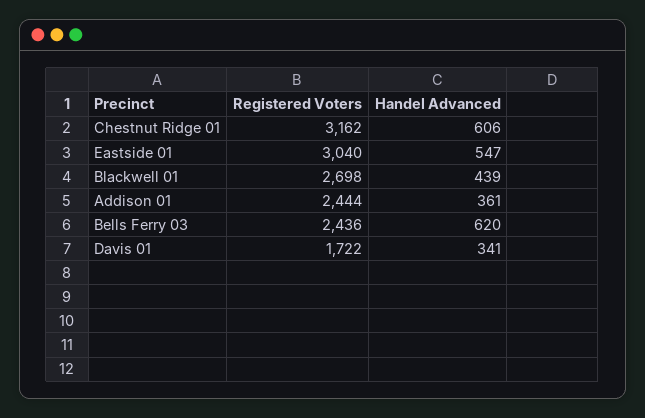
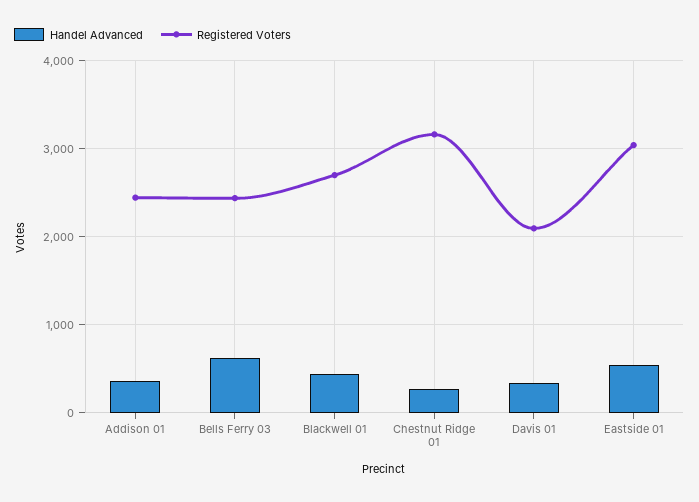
  {
    "Registered Voters": {
      "Chestnut Ridge 01": 3162,
      "Eastside 01": 3040,
      "Blackwell 01": 2698,
      "Addison 01": 2444,
      "Bells Ferry 03": 2436,
-     "Davis 01": 1722
+     "Davis 01": 2100
    },
    "Handel Advanced": {
-     "Chestnut Ridge 01": 606,
+     "Chestnut Ridge 01": 300,
      "Eastside 01": 547,
      "Blackwell 01": 439,
      "Addison 01": 361,
      "Bells Ferry 03": 620,
      "Davis 01": 341
    }
  }

